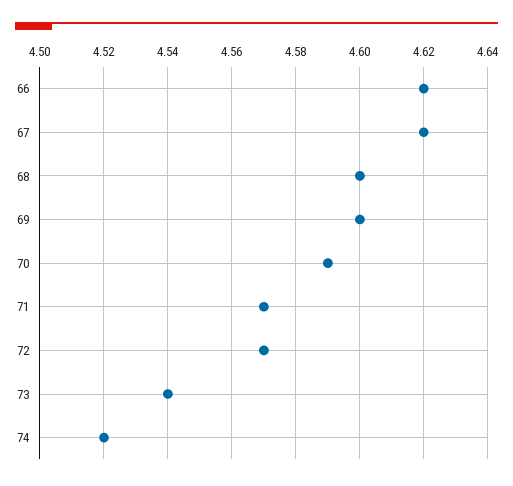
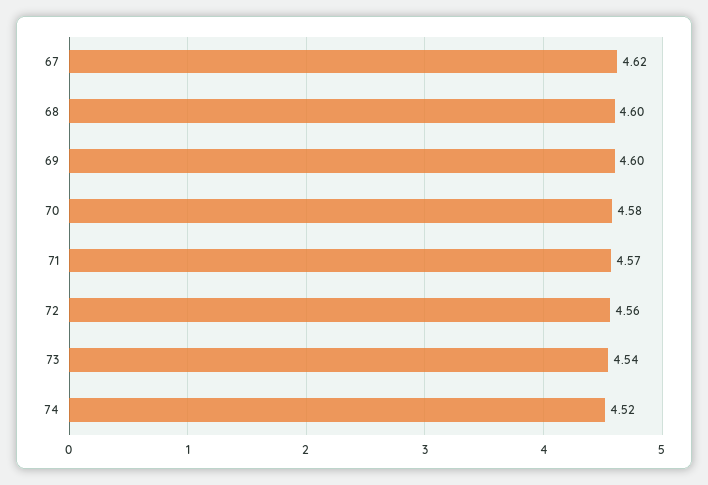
  {
-   "66": 4.62,
    "67": 4.62,
    "68": 4.6,
    "69": 4.6,
-   "70": 4.59,
+   "70": 4.58,
    "71": 4.57,
-   "72": 4.57,
+   "72": 4.56,
    "73": 4.54,
    "74": 4.52
  }

